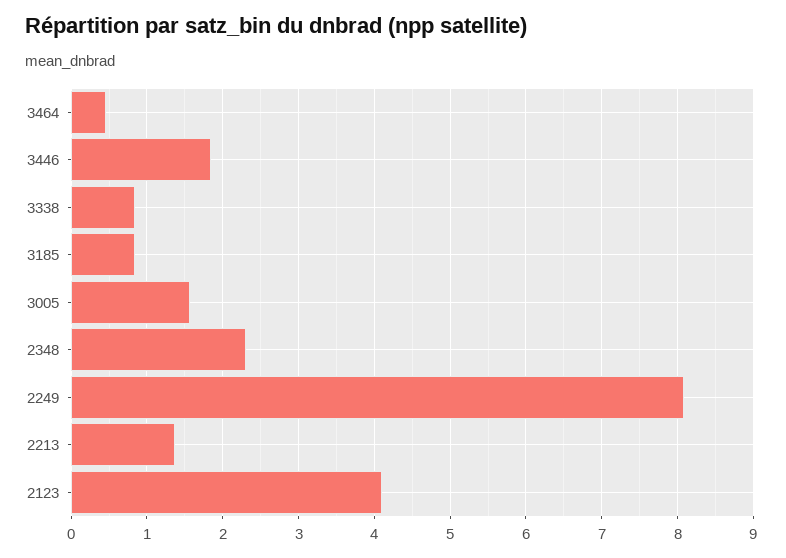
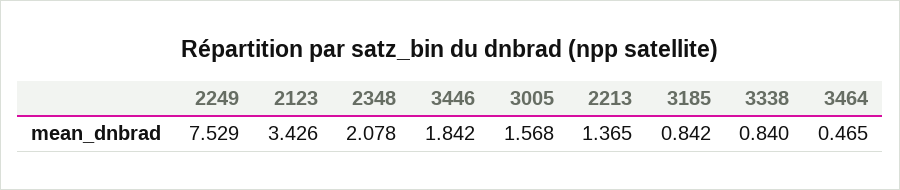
  {
    "3464": 0.465,
    "3446": 1.842,
    "3338": 0.84,
    "3185": 0.842,
    "3005": 1.568,
-   "2348": 2.3,
+   "2348": 2.078,
-   "2249": 8.1,
+   "2249": 7.529,
    "2213": 1.365,
-   "2123": 4.1
+   "2123": 3.426
  }

